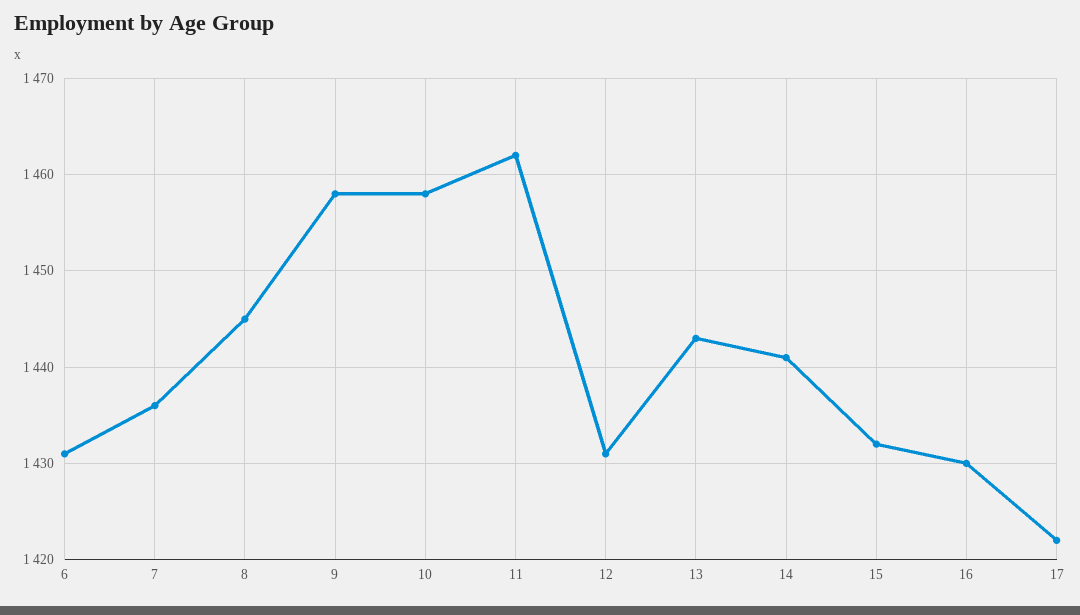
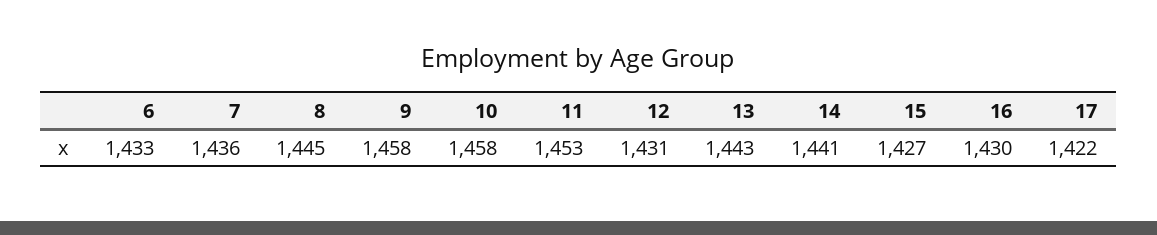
  {
-   "6": 1431,
+   "6": 1433,
    "7": 1436,
    "8": 1445,
    "9": 1458,
    "10": 1458,
-   "11": 1462,
+   "11": 1453,
    "12": 1431,
    "13": 1443,
    "14": 1441,
-   "15": 1432,
+   "15": 1427,
    "16": 1430,
    "17": 1422
  }

